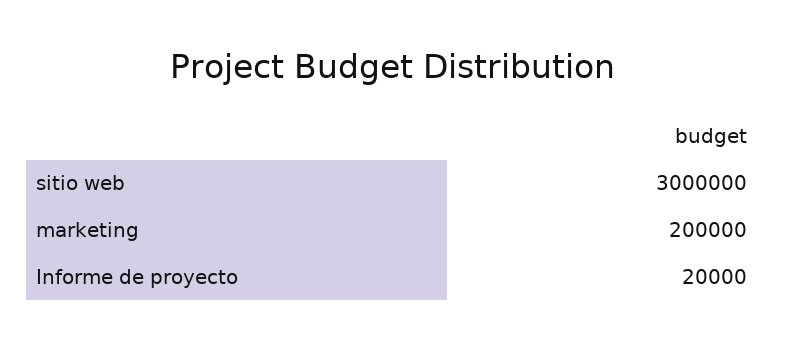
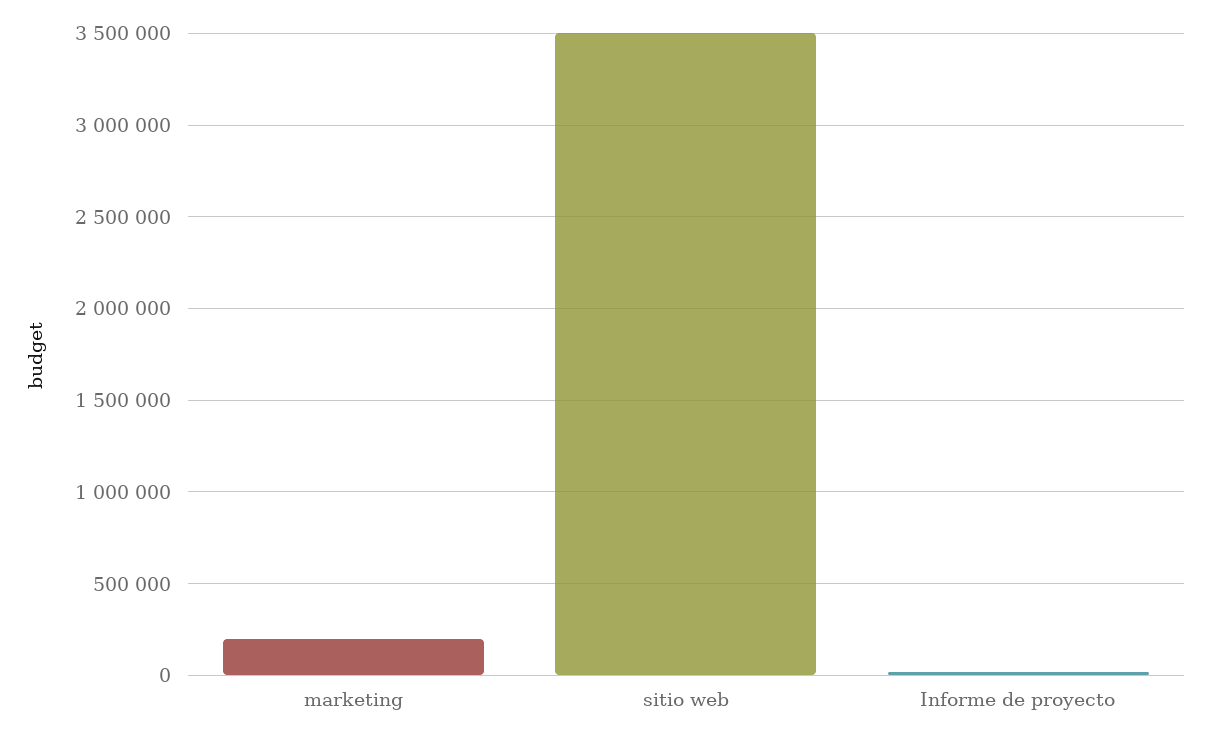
  {
-   "sitio web": 3000000,
+   "sitio web": 3500000,
    "marketing": 200000,
    "Informe de proyecto": 20000
  }

